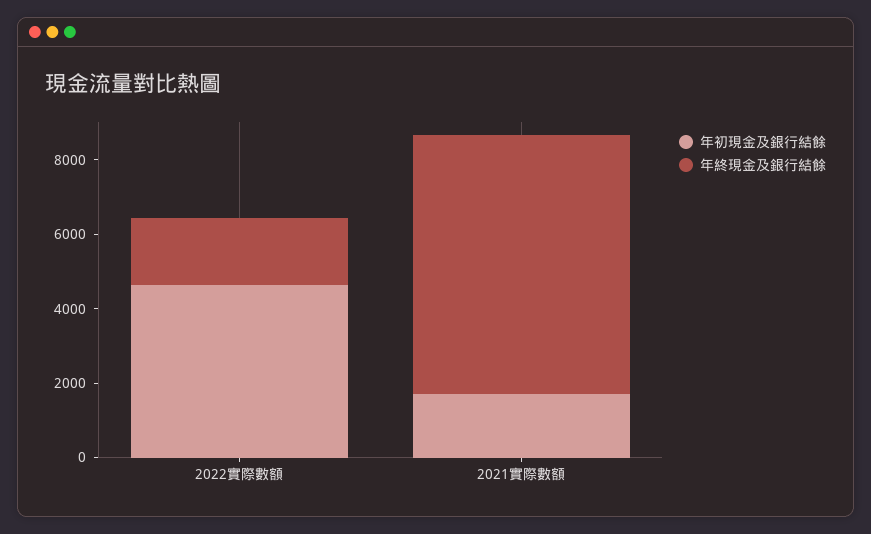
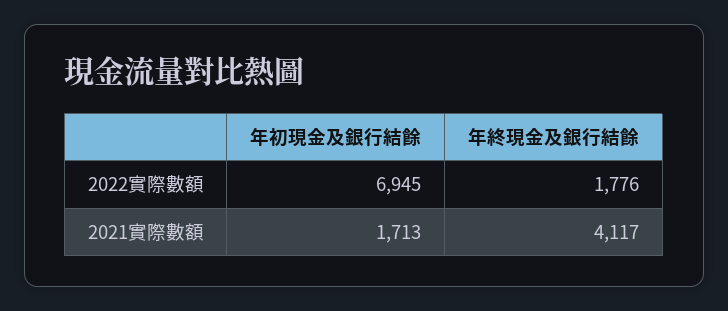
  {
    "年初現金及銀行結餘": {
-     "2022實際數額": 4500,
+     "2022實際數額": 6945,
      "2021實際數額": 1713
    },
    "年終現金及銀行結餘": {
      "2022實際數額": 1776,
-     "2021實際數額": 7000
+     "2021實際數額": 4117
    }
  }

